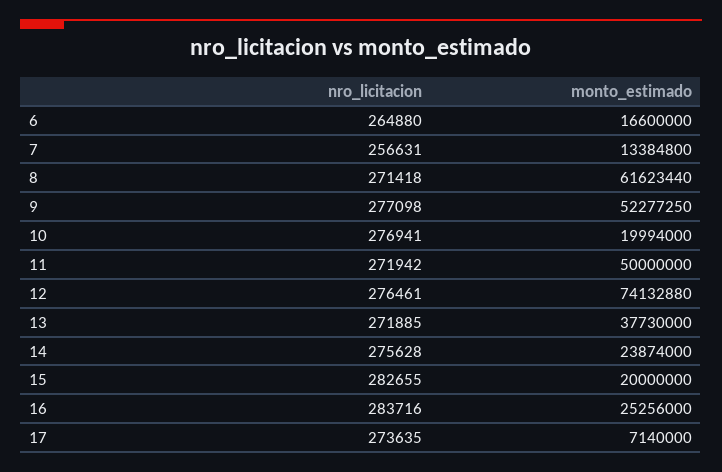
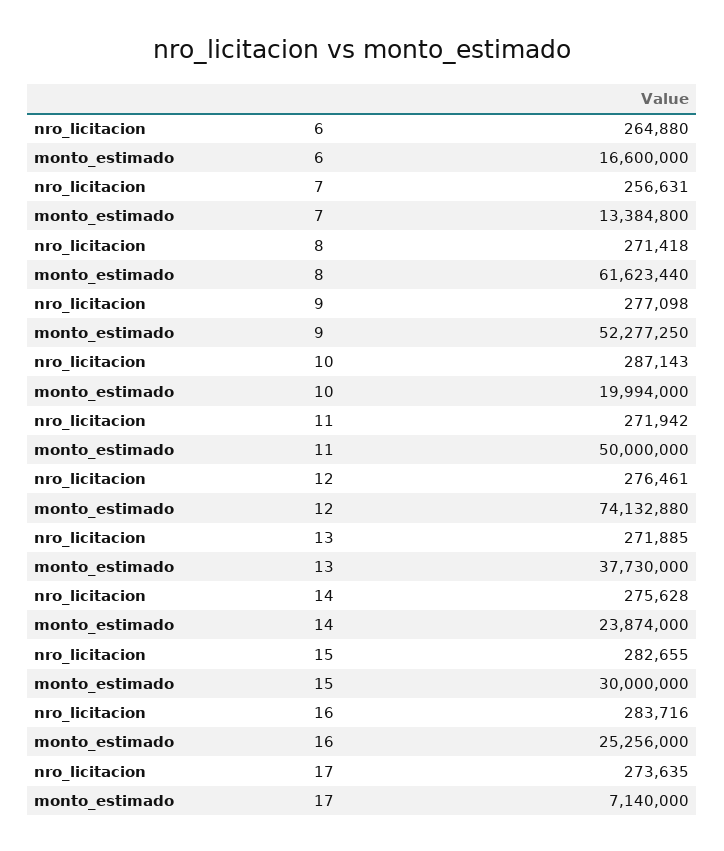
  {
    "nro_licitacion": {
      "6": 264880,
      "7": 256631,
      "8": 271418,
      "9": 277098,
-     "10": 276941,
+     "10": 287143,
      "11": 271942,
      "12": 276461,
      "13": 271885,
      "14": 275628,
      "15": 282655,
      "16": 283716,
      "17": 273635
    },
    "monto_estimado": {
      "6": 16600000,
      "7": 13384800,
      "8": 61623440,
      "9": 52277250,
      "10": 19994000,
      "11": 50000000,
      "12": 74132880,
      "13": 37730000,
      "14": 23874000,
-     "15": 20000000,
+     "15": 30000000,
      "16": 25256000,
      "17": 7140000
    }
  }

